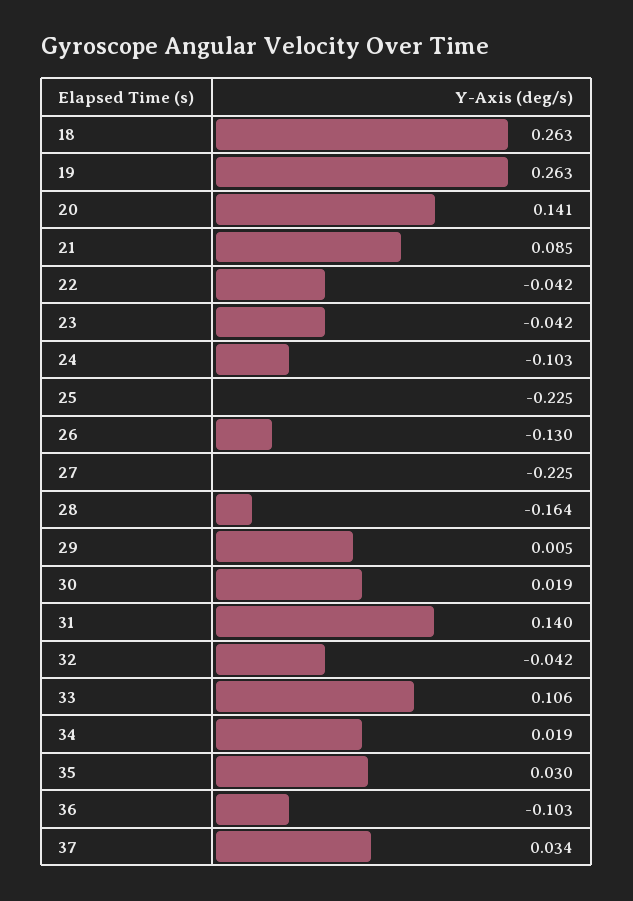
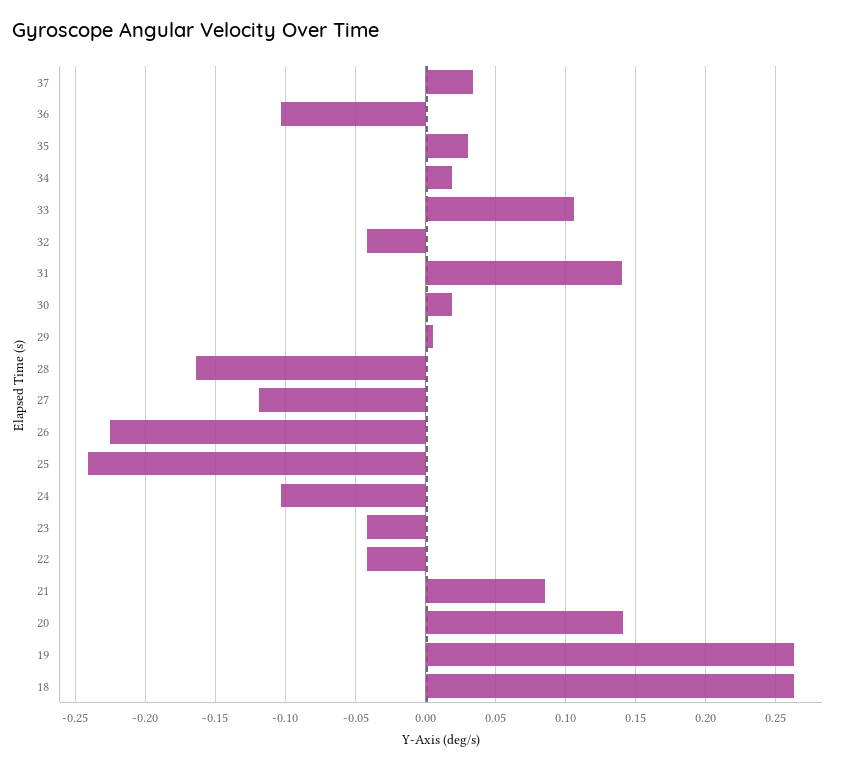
  {
    "18": 0.263,
    "19": 0.263,
    "20": 0.141,
    "21": 0.085,
    "22": -0.042,
    "23": -0.042,
    "24": -0.103,
-   "25": -0.225,
+   "25": -0.24,
-   "26": -0.13,
+   "26": -0.225,
-   "27": -0.225,
+   "27": -0.12,
    "28": -0.164,
    "29": 0.005,
    "30": 0.019,
    "31": 0.14,
    "32": -0.042,
    "33": 0.106,
    "34": 0.019,
    "35": 0.03,
    "36": -0.103,
    "37": 0.034
  }

